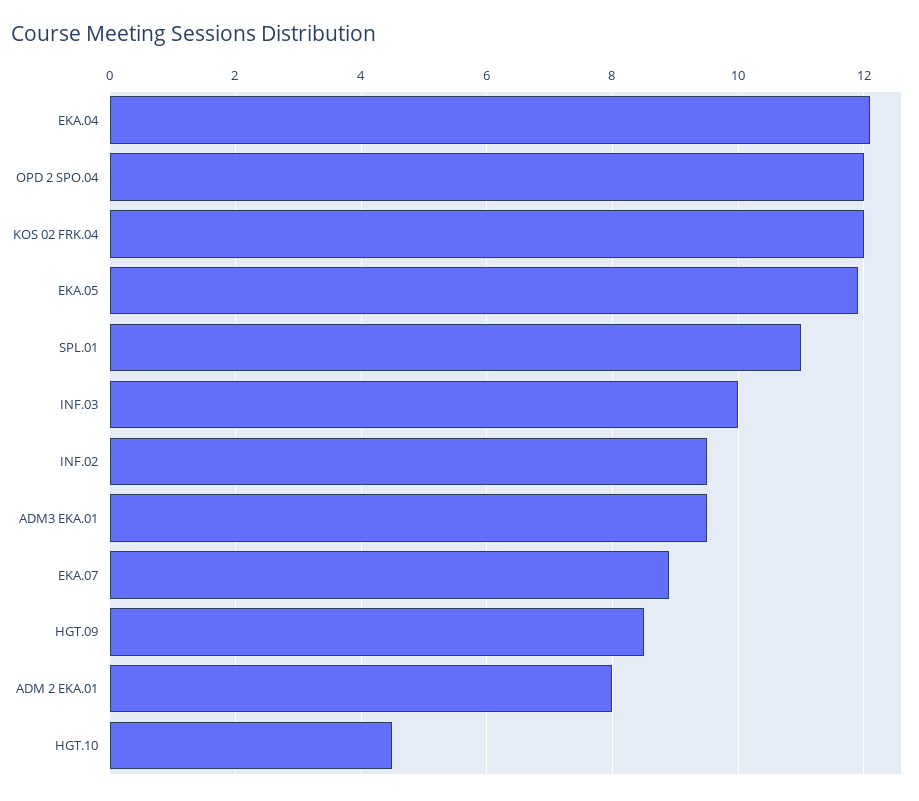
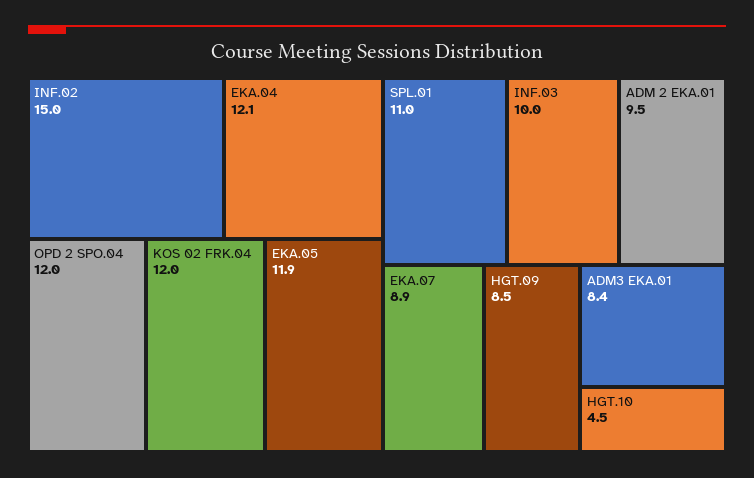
  {
    "EKA.04": 12.1,
    "OPD 2 SPO.04": 12,
    "KOS 02 FRK.04": 12,
    "EKA.05": 11.9,
    "SPL.01": 11,
    "INF.03": 10,
-   "INF.02": 9.5,
+   "INF.02": 15,
-   "ADM3 EKA.01": 9.5,
+   "ADM3 EKA.01": 8.4,
    "EKA.07": 8.9,
    "HGT.09": 8.5,
-   "ADM 2 EKA.01": 8,
+   "ADM 2 EKA.01": 9.5,
    "HGT.10": 4.5
  }

